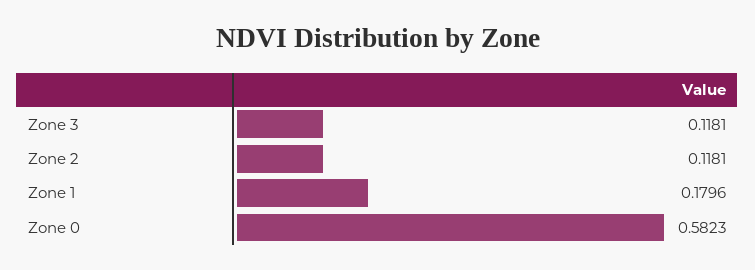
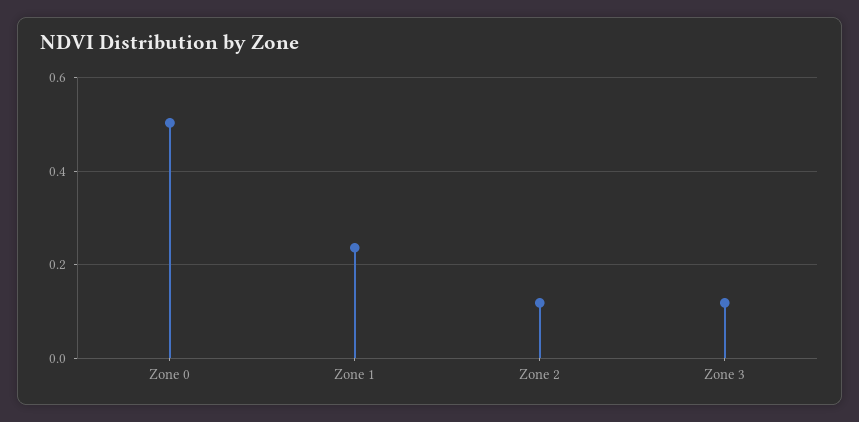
  {
    "Zone 3": 0.1181,
    "Zone 2": 0.1181,
-   "Zone 1": 0.1796,
+   "Zone 1": 0.24,
-   "Zone 0": 0.5823
+   "Zone 0": 0.5
  }

